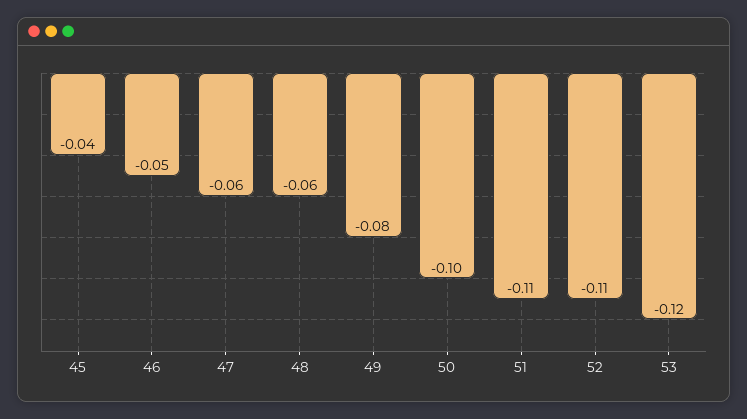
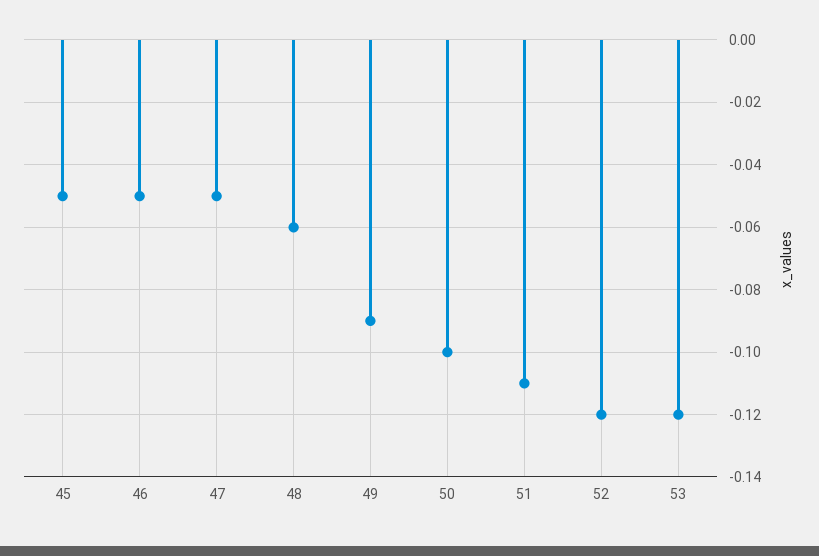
  {
-   "45": -0.04,
+   "45": -0.05,
    "46": -0.05,
-   "47": -0.06,
+   "47": -0.05,
    "48": -0.06,
-   "49": -0.08,
+   "49": -0.09,
    "50": -0.1,
    "51": -0.11,
-   "52": -0.11,
+   "52": -0.12,
    "53": -0.12
  }

